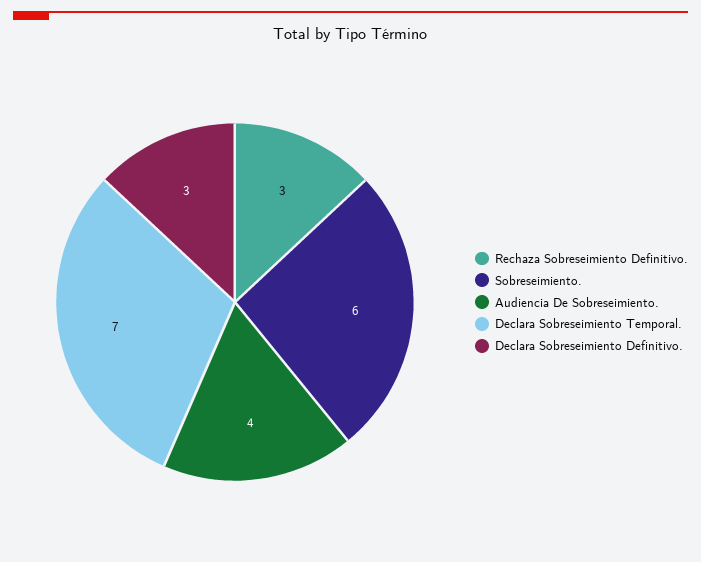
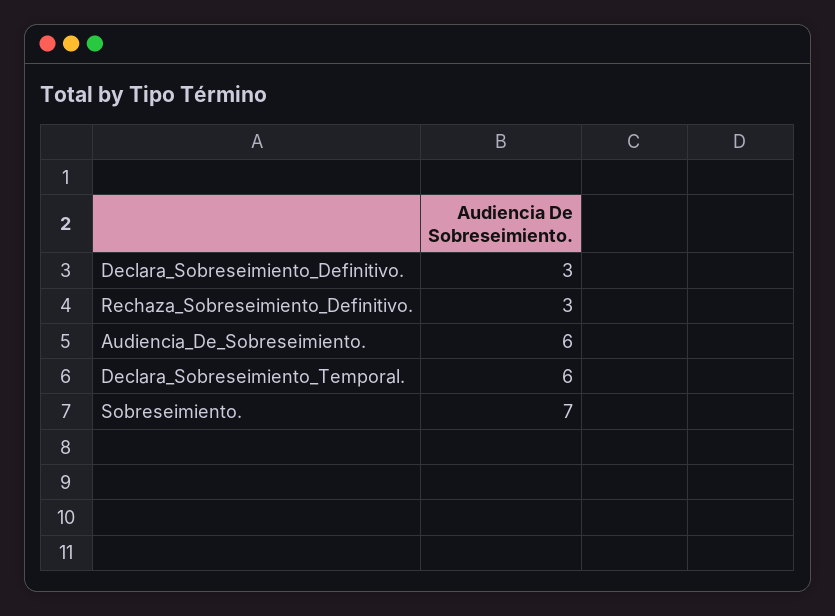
  {
    "Rechaza Sobreseimiento Definitivo.": 3,
-   "Sobreseimiento.": 6,
+   "Sobreseimiento.": 7,
-   "Audiencia De Sobreseimiento.": 4,
+   "Audiencia De Sobreseimiento.": 6,
-   "Declara Sobreseimiento Temporal.": 7,
+   "Declara Sobreseimiento Temporal.": 6,
    "Declara Sobreseimiento Definitivo.": 3
  }

